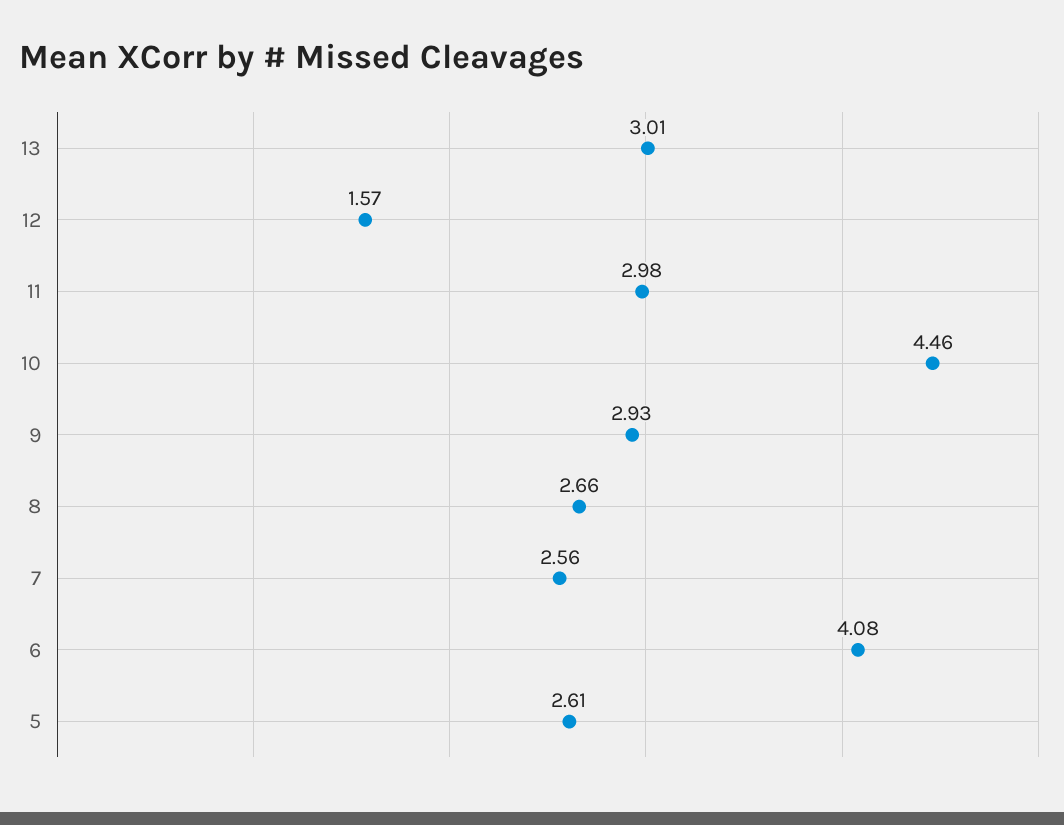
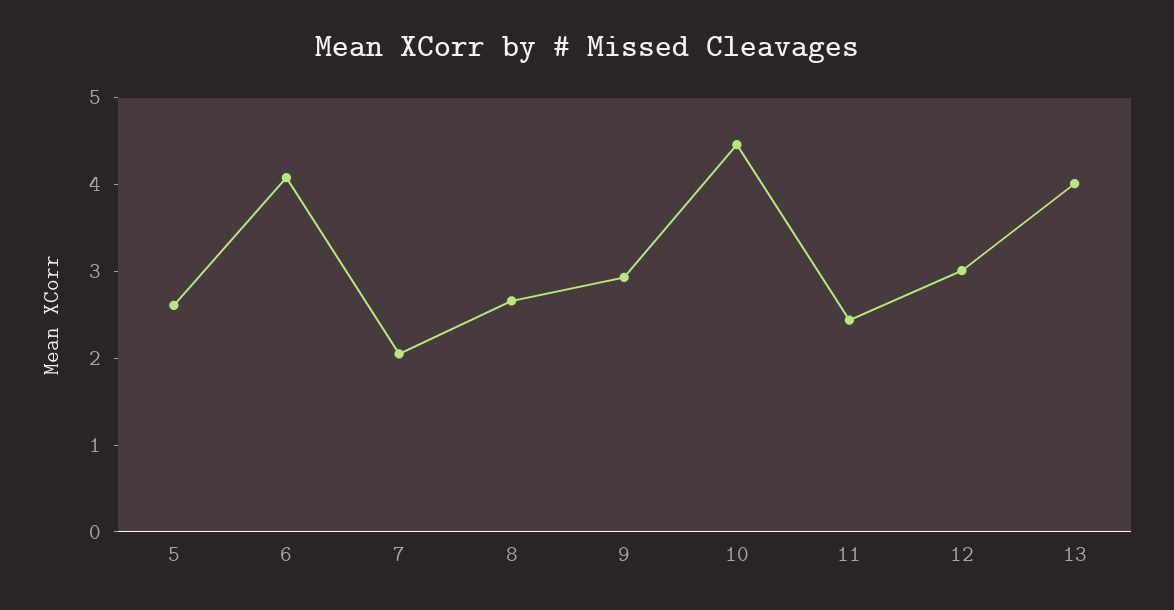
  {
-   "13": 3.01,
+   "13": 4,
-   "12": 1.57,
+   "12": 3,
-   "11": 2.98,
+   "11": 2.4,
    "10": 4.46,
    "9": 2.93,
    "8": 2.66,
-   "7": 2.56,
+   "7": 2,
    "6": 4.08,
    "5": 2.61
  }

